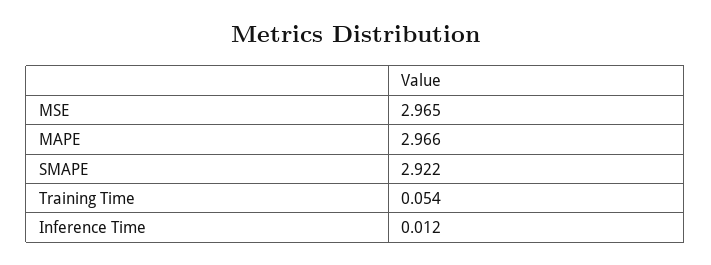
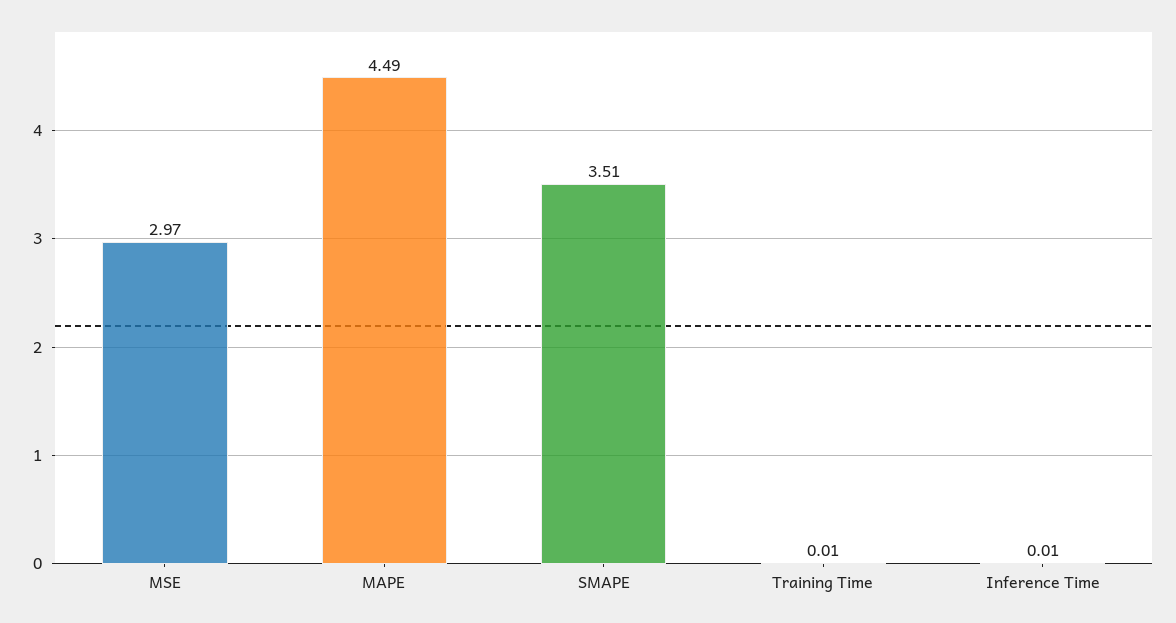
  {
    "MSE": 2.965,
-   "MAPE": 2.966,
+   "MAPE": 4.49,
-   "SMAPE": 2.922,
+   "SMAPE": 3.51,
-   "Training Time": 0.054,
+   "Training Time": 0.01,
    "Inference Time": 0.012
  }

